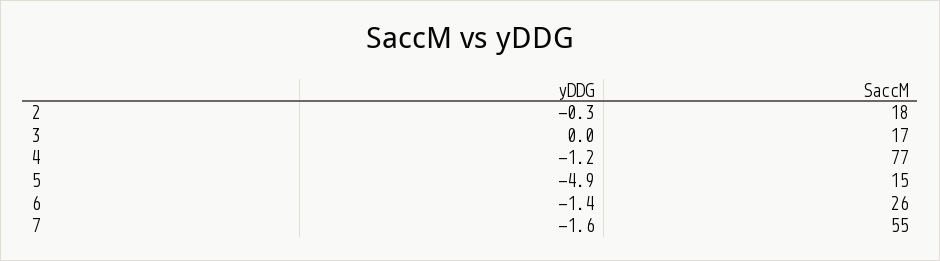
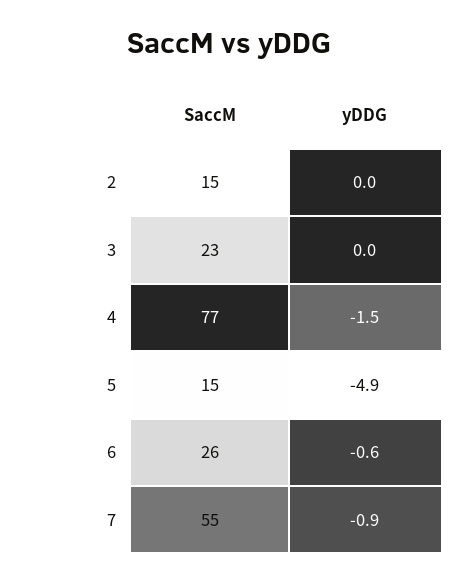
  {
    "yDDG": {
-     "2": -0.3,
+     "2": 0,
      "3": 0,
-     "4": -1.2,
+     "4": -1.5,
      "5": -4.9,
-     "6": -1.4,
+     "6": -0.6,
-     "7": -1.6
+     "7": -0.9
    },
    "SaccM": {
-     "2": 18,
+     "2": 15,
-     "3": 17,
+     "3": 23,
      "4": 77,
      "5": 15,
      "6": 26,
      "7": 55
    }
  }

